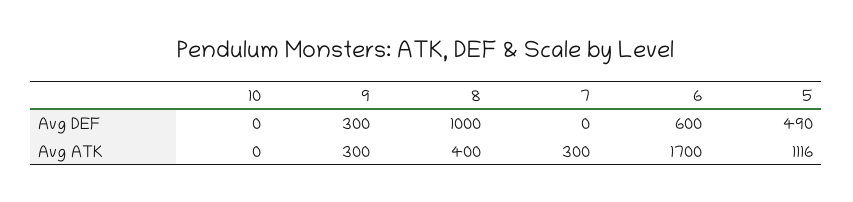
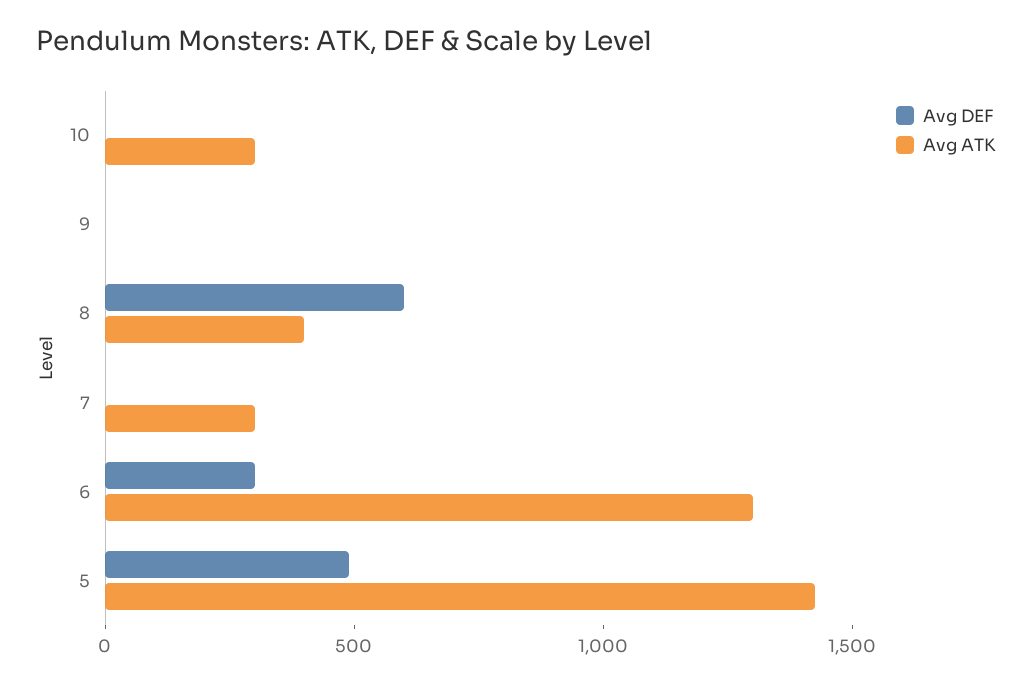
  {
    "Avg DEF": {
      "10": 0,
-     "9": 300,
+     "9": 0,
-     "8": 1000,
+     "8": 600,
      "7": 0,
-     "6": 600,
+     "6": 300,
      "5": 490
    },
    "Avg ATK": {
-     "10": 0,
+     "10": 300,
-     "9": 300,
+     "9": 0,
      "8": 400,
      "7": 300,
-     "6": 1700,
+     "6": 1300,
-     "5": 1116
+     "5": 1400
    }
  }

